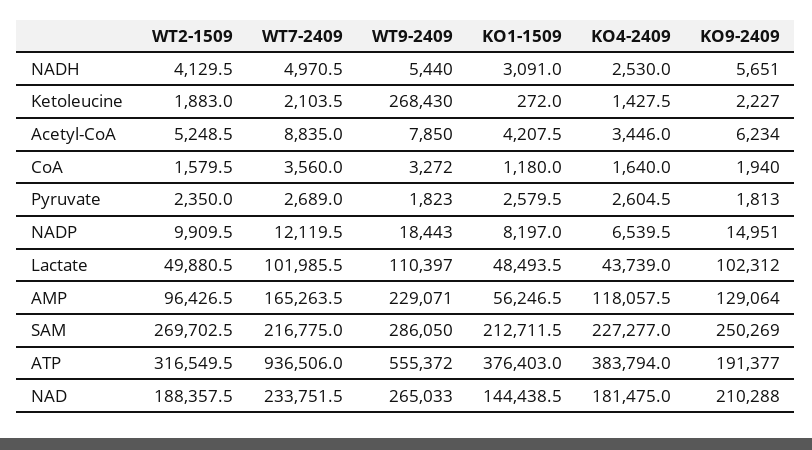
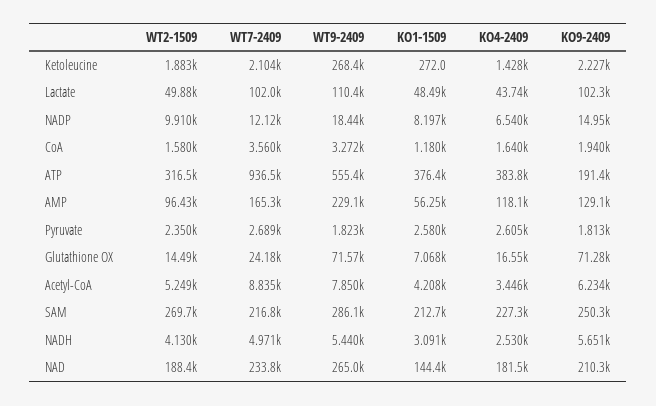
  {
    "WT2-1509": {
      "NADH": 4129.5,
      "Ketoleucine": 1883,
      "Acetyl-CoA": 5248.5,
      "CoA": 1579.5,
      "Pyruvate": 2350,
      "NADP": 9909.5,
      "Lactate": 49880.5,
      "AMP": 96426.5,
      "SAM": 269702.5,
      "ATP": 316549.5,
-     "NAD": 188357.5
+     "NAD": 188357.5,
+     "Glutathione OX": 14490
    },
    "WT7-2409": {
      "NADH": 4970.5,
      "Ketoleucine": 2103.5,
      "Acetyl-CoA": 8835,
      "CoA": 3560,
      "Pyruvate": 2689,
      "NADP": 12119.5,
      "Lactate": 101985.5,
      "AMP": 165263.5,
      "SAM": 216775,
      "ATP": 936506,
-     "NAD": 233751.5
+     "NAD": 233751.5,
+     "Glutathione OX": 24180
    },
    "WT9-2409": {
      "NADH": 5440,
      "Ketoleucine": 268430,
      "Acetyl-CoA": 7850,
      "CoA": 3272,
      "Pyruvate": 1823,
      "NADP": 18443,
      "Lactate": 110397,
      "AMP": 229071,
      "SAM": 286050,
      "ATP": 555372,
-     "NAD": 265033
+     "NAD": 265033,
+     "Glutathione OX": 71570
    },
    "KO1-1509": {
      "NADH": 3091,
      "Ketoleucine": 272,
      "Acetyl-CoA": 4207.5,
      "CoA": 1180,
      "Pyruvate": 2579.5,
      "NADP": 8197,
      "Lactate": 48493.5,
      "AMP": 56246.5,
      "SAM": 212711.5,
      "ATP": 376403,
-     "NAD": 144438.5
+     "NAD": 144438.5,
+     "Glutathione OX": 7068
    },
    "KO4-2409": {
      "NADH": 2530,
      "Ketoleucine": 1427.5,
      "Acetyl-CoA": 3446,
      "CoA": 1640,
      "Pyruvate": 2604.5,
      "NADP": 6539.5,
      "Lactate": 43739,
      "AMP": 118057.5,
      "SAM": 227277,
      "ATP": 383794,
-     "NAD": 181475
+     "NAD": 181475,
+     "Glutathione OX": 16550
    },
    "KO9-2409": {
      "NADH": 5651,
      "Ketoleucine": 2227,
      "Acetyl-CoA": 6234,
      "CoA": 1940,
      "Pyruvate": 1813,
      "NADP": 14951,
      "Lactate": 102312,
      "AMP": 129064,
      "SAM": 250269,
      "ATP": 191377,
-     "NAD": 210288
+     "NAD": 210288,
+     "Glutathione OX": 71280
    }
  }

